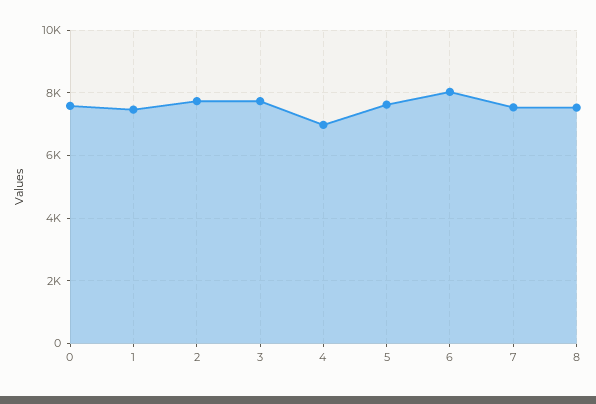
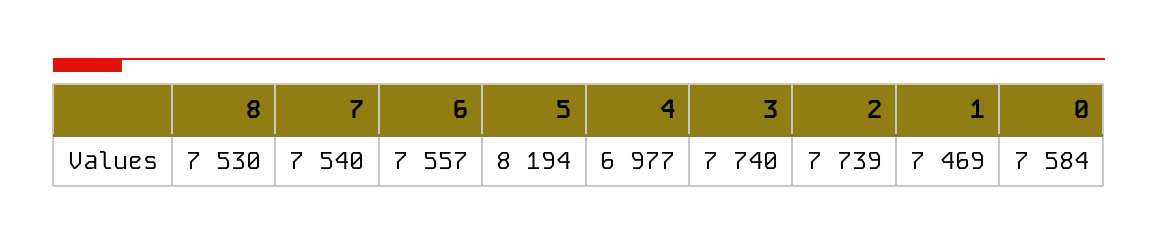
  {
    "0": 7584,
    "1": 7469,
    "2": 7739,
    "3": 7740,
    "4": 6977,
-   "5": 7600,
+   "5": 8194,
-   "6": 8000,
+   "6": 7557,
    "7": 7540,
    "8": 7530
  }

